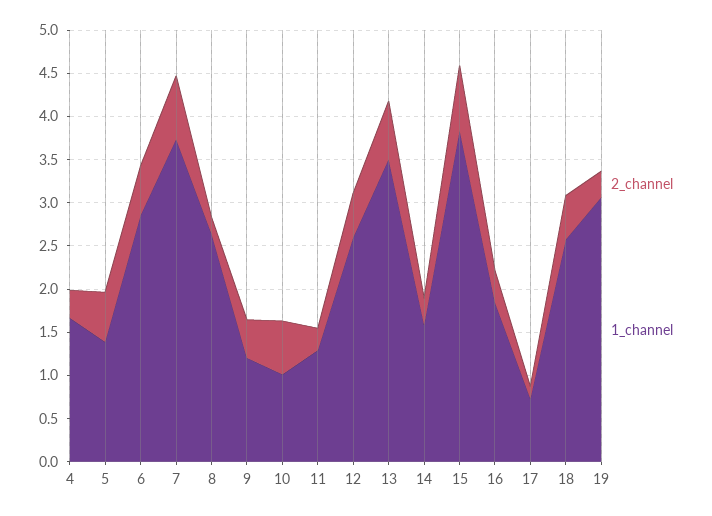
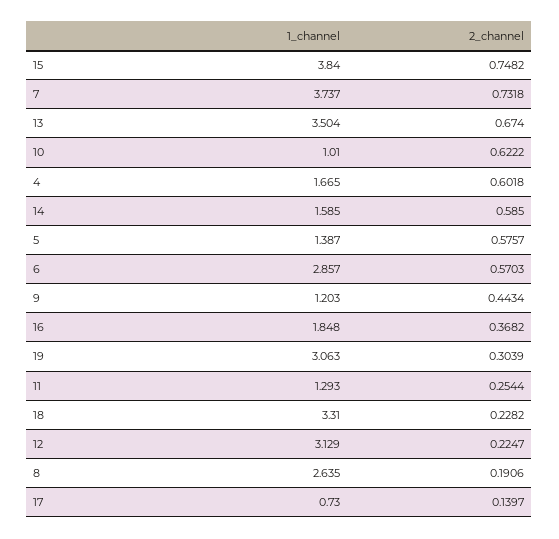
  {
    "2_channel": {
-     "4": 0.3,
+     "4": 0.6018,
      "5": 0.5757,
      "6": 0.5703,
      "7": 0.7318,
      "8": 0.1906,
      "9": 0.4434,
      "10": 0.6222,
      "11": 0.2544,
-     "12": 0.5,
+     "12": 0.2247,
      "13": 0.674,
-     "14": 0.3,
+     "14": 0.585,
      "15": 0.7482,
      "16": 0.3682,
      "17": 0.1397,
-     "18": 0.5,
+     "18": 0.2282,
      "19": 0.3039
    },
    "1_channel": {
      "4": 1.665,
      "5": 1.387,
      "6": 2.857,
      "7": 3.737,
      "8": 2.635,
      "9": 1.203,
      "10": 1.01,
      "11": 1.293,
-     "12": 2.6,
+     "12": 3.129,
      "13": 3.504,
      "14": 1.585,
      "15": 3.84,
      "16": 1.848,
      "17": 0.73,
-     "18": 2.6,
+     "18": 3.31,
      "19": 3.063
    }
  }

